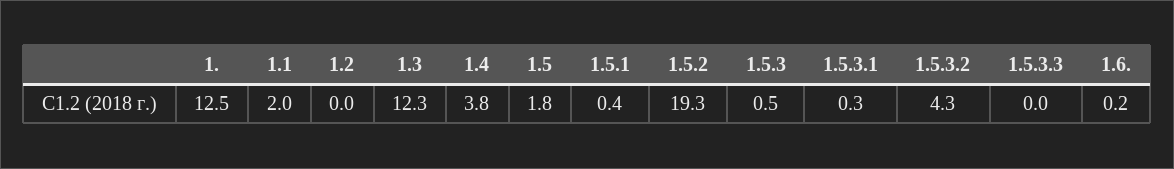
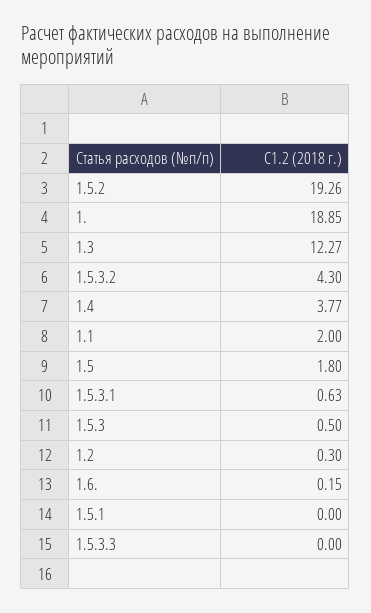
  {
-   "1.": 12.5,
+   "1.": 18.85,
    "1.1": 2,
-   "1.2": 0,
+   "1.2": 0.3,
    "1.3": 12.27,
    "1.4": 3.77,
    "1.5": 1.8,
-   "1.5.1": 0.4,
+   "1.5.1": 0,
    "1.5.2": 19.26,
    "1.5.3": 0.5,
-   "1.5.3.1": 0.3,
+   "1.5.3.1": 0.63,
    "1.5.3.2": 4.3,
    "1.5.3.3": 0,
    "1.6.": 0.15
  }

